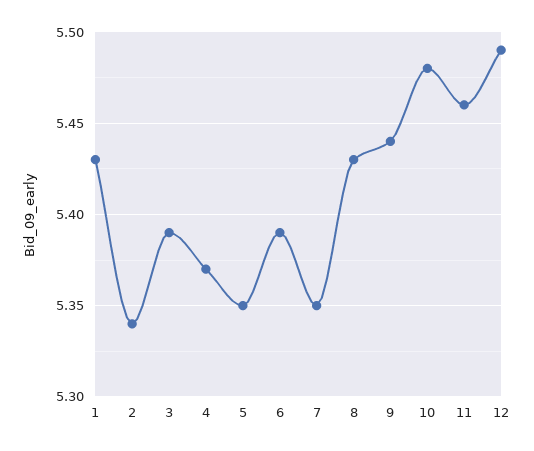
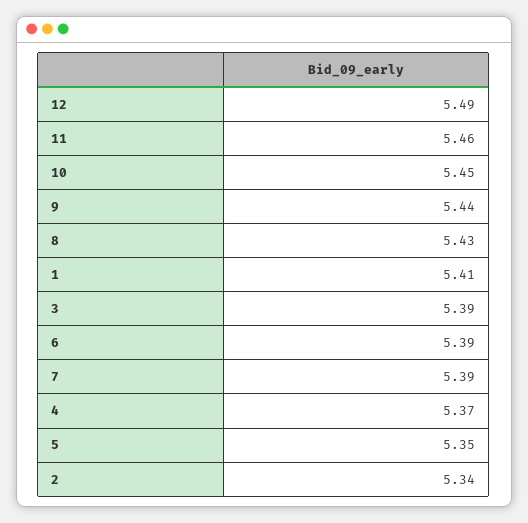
  {
-   "1": 5.43,
+   "1": 5.41,
    "2": 5.34,
    "3": 5.39,
    "4": 5.37,
    "5": 5.35,
    "6": 5.39,
-   "7": 5.35,
+   "7": 5.39,
    "8": 5.43,
    "9": 5.44,
-   "10": 5.48,
+   "10": 5.45,
    "11": 5.46,
    "12": 5.49
  }

